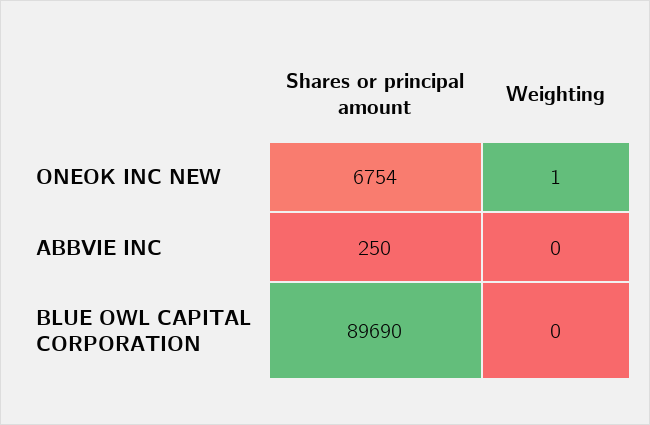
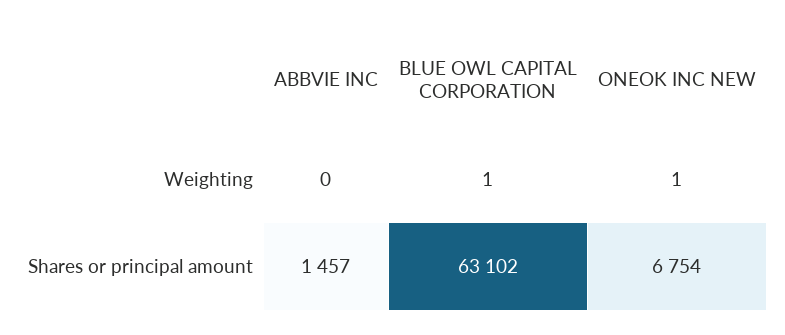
  {
    "Shares or principal amount": {
      "ONEOK INC NEW": 6754,
-     "ABBVIE INC": 250,
+     "ABBVIE INC": 1457,
-     "BLUE OWL CAPITAL CORPORATION": 89690
+     "BLUE OWL CAPITAL CORPORATION": 63102
    },
    "Weighting": {
      "ONEOK INC NEW": 1,
      "ABBVIE INC": 0,
-     "BLUE OWL CAPITAL CORPORATION": 0
+     "BLUE OWL CAPITAL CORPORATION": 1
    }
  }

